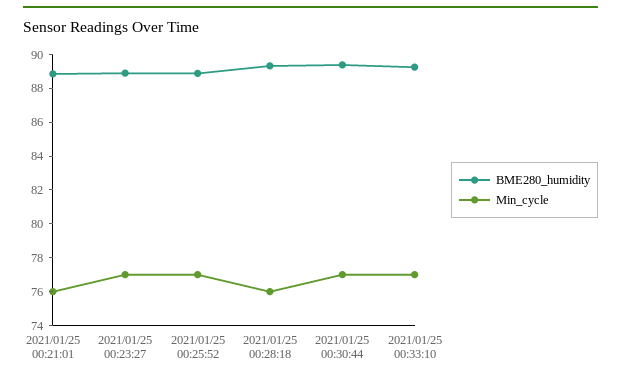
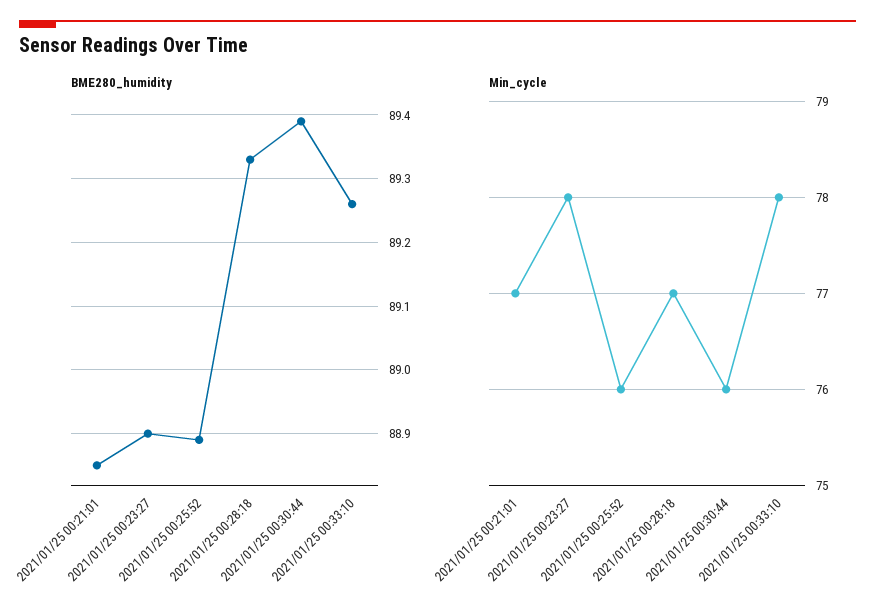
  {
    "BME280_humidity": {
      "2021/01/25 00:21:01": 88.85,
      "2021/01/25 00:23:27": 88.9,
      "2021/01/25 00:25:52": 88.89,
      "2021/01/25 00:28:18": 89.33,
      "2021/01/25 00:30:44": 89.39,
      "2021/01/25 00:33:10": 89.26
    },
    "Min_cycle": {
-     "2021/01/25 00:21:01": 76,
+     "2021/01/25 00:21:01": 77,
-     "2021/01/25 00:23:27": 77,
+     "2021/01/25 00:23:27": 78,
-     "2021/01/25 00:25:52": 77,
+     "2021/01/25 00:25:52": 76,
-     "2021/01/25 00:28:18": 76,
+     "2021/01/25 00:28:18": 77,
-     "2021/01/25 00:30:44": 77,
+     "2021/01/25 00:30:44": 76,
-     "2021/01/25 00:33:10": 77
+     "2021/01/25 00:33:10": 78
    }
  }

